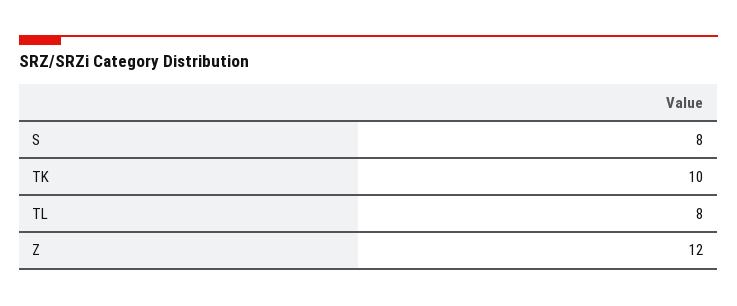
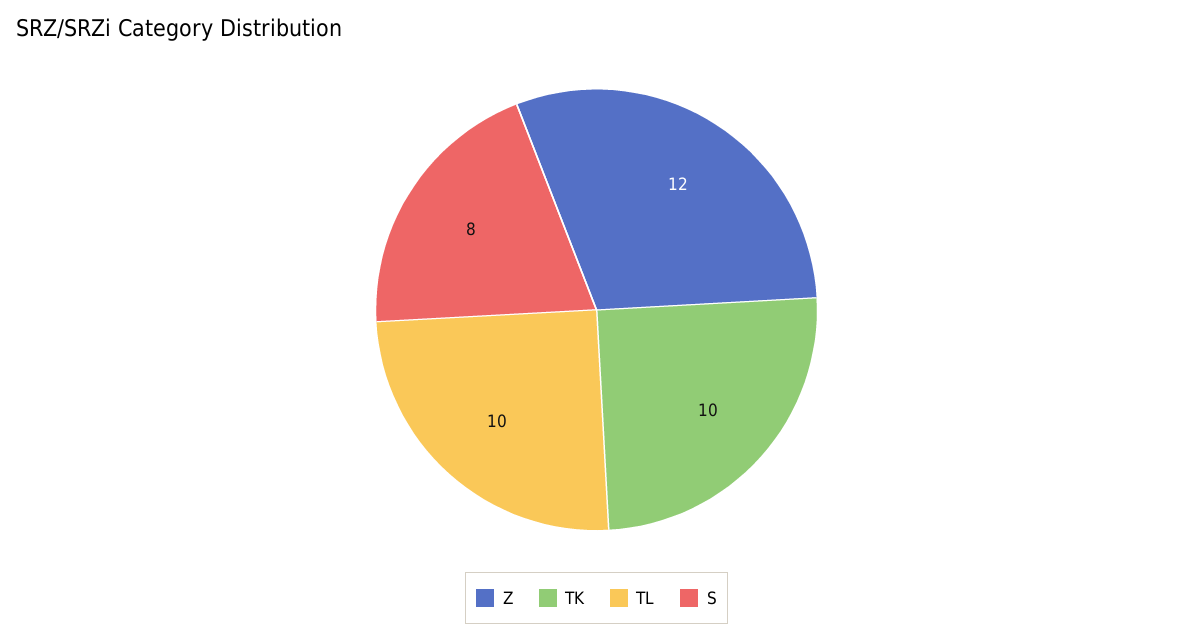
  {
    "S": 8,
    "TK": 10,
-   "TL": 8,
+   "TL": 10,
    "Z": 12
  }

